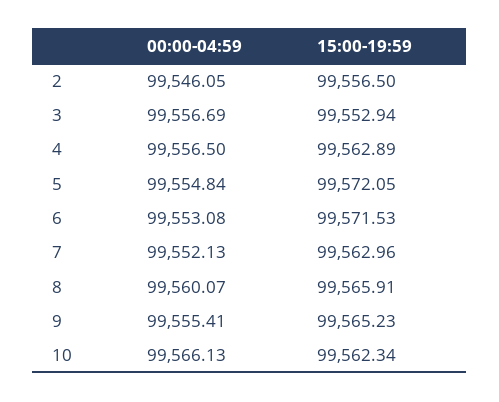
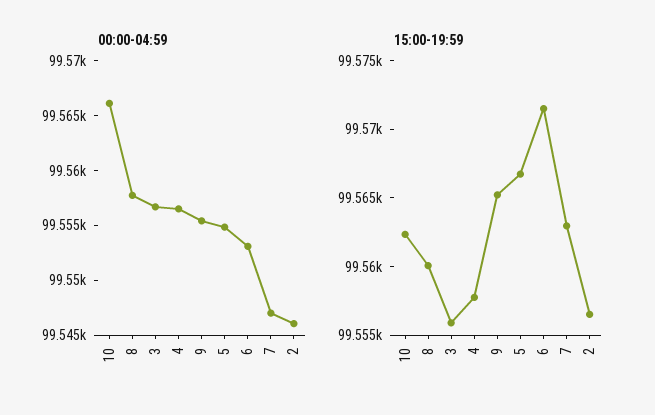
  {
    "00:00-04:59": {
      "2": 99546.05,
      "3": 99556.69,
      "4": 99556.5,
      "5": 99554.84,
      "6": 99553.08,
-     "7": 99552.13,
+     "7": 99547,
-     "8": 99560.07,
+     "8": 99558,
      "9": 99555.41,
      "10": 99566.13
    },
    "15:00-19:59": {
      "2": 99556.5,
-     "3": 99552.94,
+     "3": 99556,
-     "4": 99562.89,
+     "4": 99558,
-     "5": 99572.05,
+     "5": 99567,
      "6": 99571.53,
      "7": 99562.96,
-     "8": 99565.91,
+     "8": 99560,
      "9": 99565.23,
      "10": 99562.34
    }
  }

